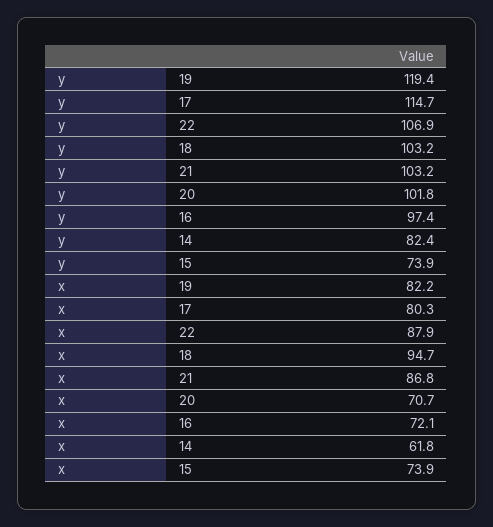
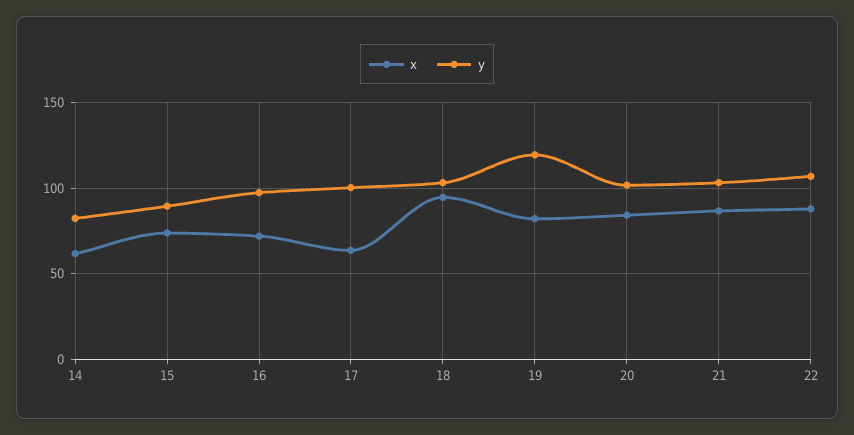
  {
    "y": {
      "19": 119.4,
-     "17": 114.7,
+     "17": 100,
      "22": 106.9,
      "18": 103.2,
      "21": 103.2,
      "20": 101.8,
      "16": 97.4,
      "14": 82.4,
-     "15": 73.9
+     "15": 90
    },
    "x": {
      "19": 82.2,
-     "17": 80.3,
+     "17": 65,
      "22": 87.9,
      "18": 94.7,
      "21": 86.8,
-     "20": 70.7,
+     "20": 85,
      "16": 72.1,
      "14": 61.8,
      "15": 73.9
    }
  }

